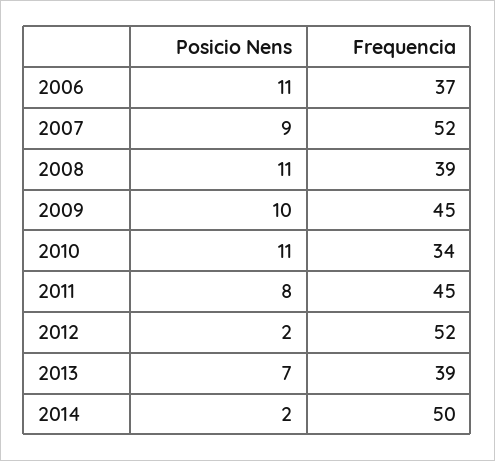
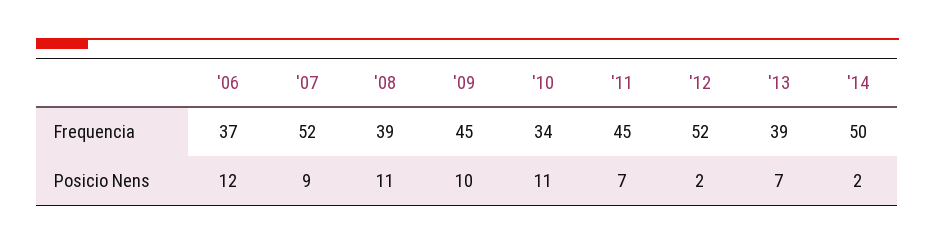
  {
    "Posicio Nens": {
-     "2006": 11,
+     "2006": 12,
      "2007": 9,
      "2008": 11,
      "2009": 10,
      "2010": 11,
-     "2011": 8,
+     "2011": 7,
      "2012": 2,
      "2013": 7,
      "2014": 2
    },
    "Frequencia": {
      "2006": 37,
      "2007": 52,
      "2008": 39,
      "2009": 45,
      "2010": 34,
      "2011": 45,
      "2012": 52,
      "2013": 39,
      "2014": 50
    }
  }

